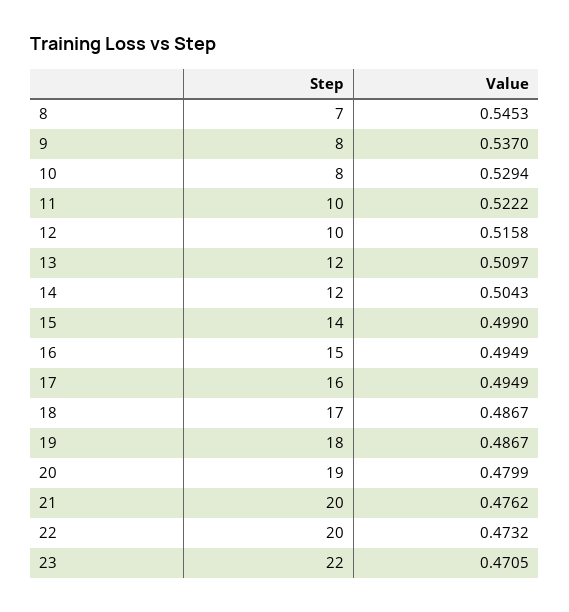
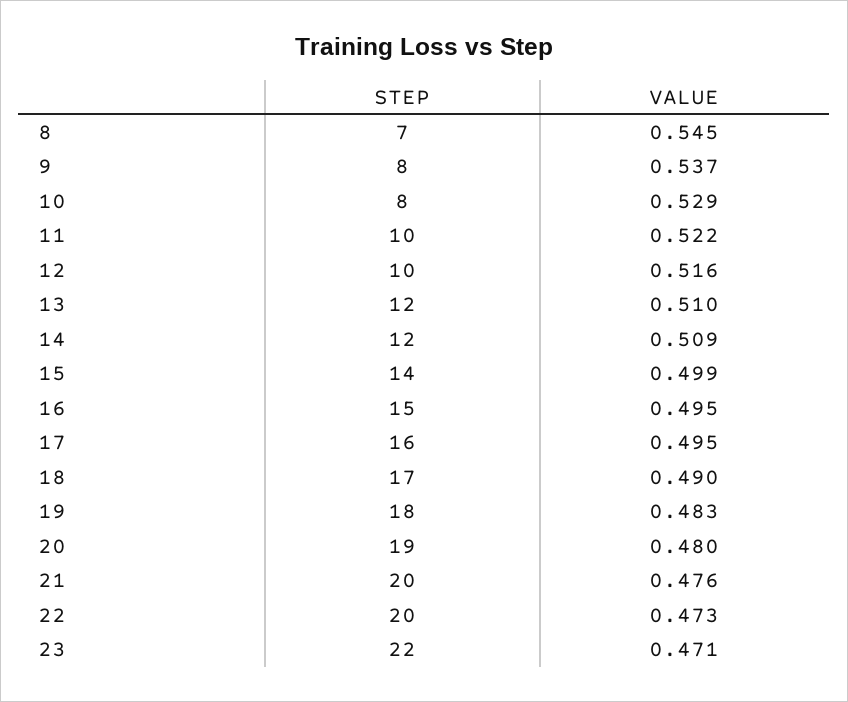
  {
    "Step": {
      "8": 7,
      "9": 8,
      "10": 8,
      "11": 10,
      "12": 10,
      "13": 12,
      "14": 12,
      "15": 14,
      "16": 15,
      "17": 16,
      "18": 17,
      "19": 18,
      "20": 19,
      "21": 20,
      "22": 20,
      "23": 22
    },
    "Value": {
      "8": 0.5453,
      "9": 0.537,
      "10": 0.5294,
      "11": 0.5222,
      "12": 0.5158,
      "13": 0.5097,
-     "14": 0.5043,
+     "14": 0.509,
      "15": 0.499,
      "16": 0.4949,
      "17": 0.4949,
-     "18": 0.4867,
+     "18": 0.49,
-     "19": 0.4867,
+     "19": 0.483,
      "20": 0.4799,
      "21": 0.4762,
      "22": 0.4732,
      "23": 0.4705
    }
  }

